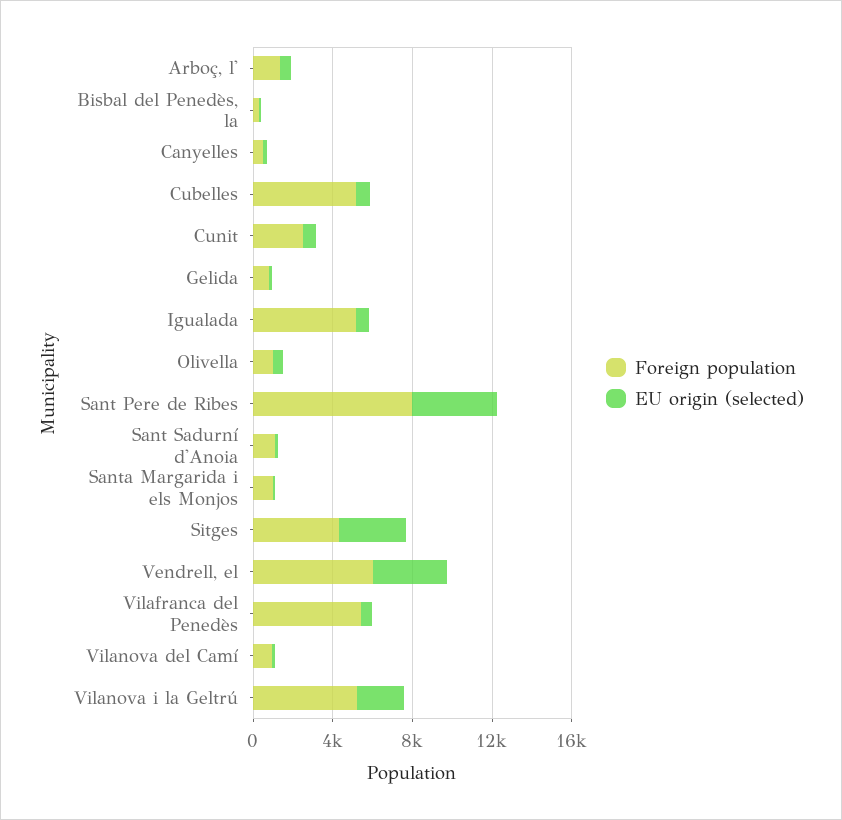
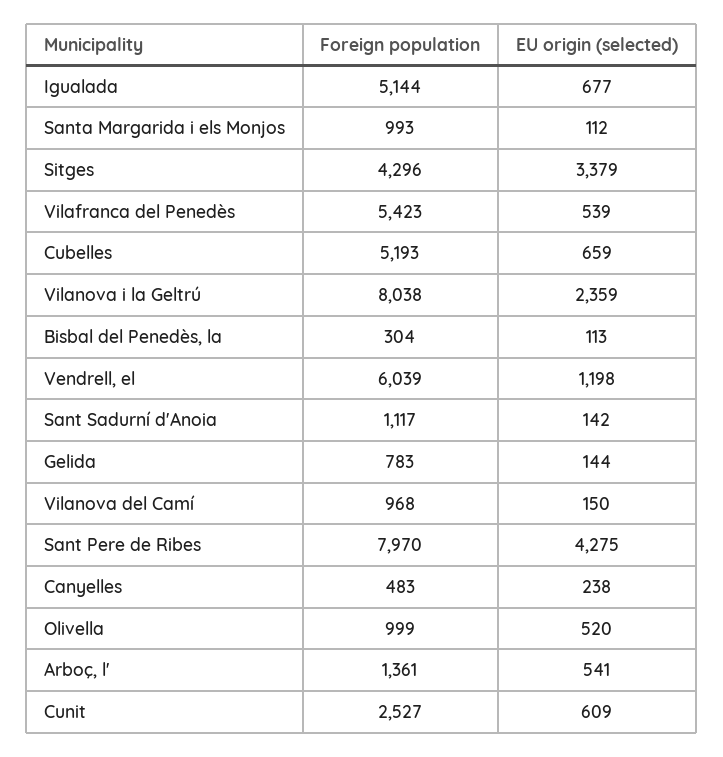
  {
    "Foreign population": {
      "Arboç, l'": 1361,
      "Bisbal del Penedès, la": 304,
      "Canyelles": 483,
      "Cubelles": 5193,
      "Cunit": 2527,
      "Gelida": 783,
      "Igualada": 5144,
      "Olivella": 999,
      "Sant Pere de Ribes": 7970,
      "Sant Sadurní d'Anoia": 1117,
      "Santa Margarida i els Monjos": 993,
      "Sitges": 4296,
      "Vendrell, el": 6039,
      "Vilafranca del Penedès": 5423,
      "Vilanova del Camí": 968,
-     "Vilanova i la Geltrú": 5000
+     "Vilanova i la Geltrú": 8038
    },
    "EU origin (selected)": {
      "Arboç, l'": 541,
      "Bisbal del Penedès, la": 113,
      "Canyelles": 238,
      "Cubelles": 659,
      "Cunit": 609,
      "Gelida": 144,
      "Igualada": 677,
      "Olivella": 520,
      "Sant Pere de Ribes": 4275,
      "Sant Sadurní d'Anoia": 142,
      "Santa Margarida i els Monjos": 112,
      "Sitges": 3379,
-     "Vendrell, el": 4000,
+     "Vendrell, el": 1198,
      "Vilafranca del Penedès": 539,
      "Vilanova del Camí": 150,
      "Vilanova i la Geltrú": 2359
    }
  }

